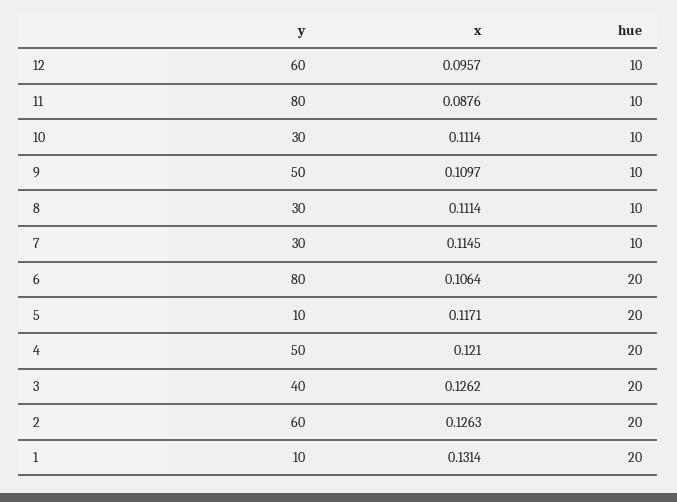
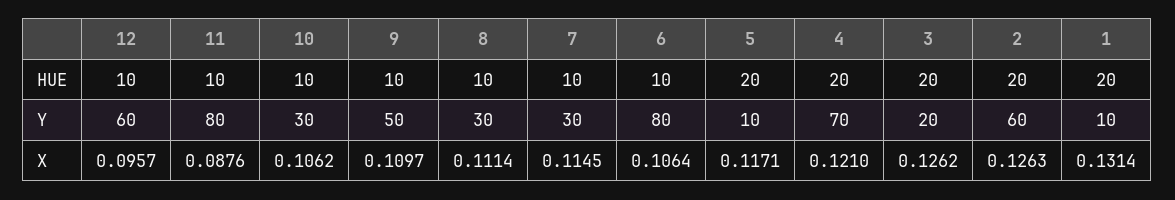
  {
    "y": {
      "12": 60,
      "11": 80,
      "10": 30,
      "9": 50,
      "8": 30,
      "7": 30,
      "6": 80,
      "5": 10,
-     "4": 50,
+     "4": 70,
-     "3": 40,
+     "3": 20,
      "2": 60,
      "1": 10
    },
    "x": {
      "12": 0.0957,
      "11": 0.0876,
-     "10": 0.1114,
+     "10": 0.1062,
      "9": 0.1097,
      "8": 0.1114,
      "7": 0.1145,
      "6": 0.1064,
      "5": 0.1171,
      "4": 0.121,
      "3": 0.1262,
      "2": 0.1263,
      "1": 0.1314
    },
    "hue": {
      "12": 10,
      "11": 10,
      "10": 10,
      "9": 10,
      "8": 10,
      "7": 10,
-     "6": 20,
+     "6": 10,
      "5": 20,
      "4": 20,
      "3": 20,
      "2": 20,
      "1": 20
    }
  }

